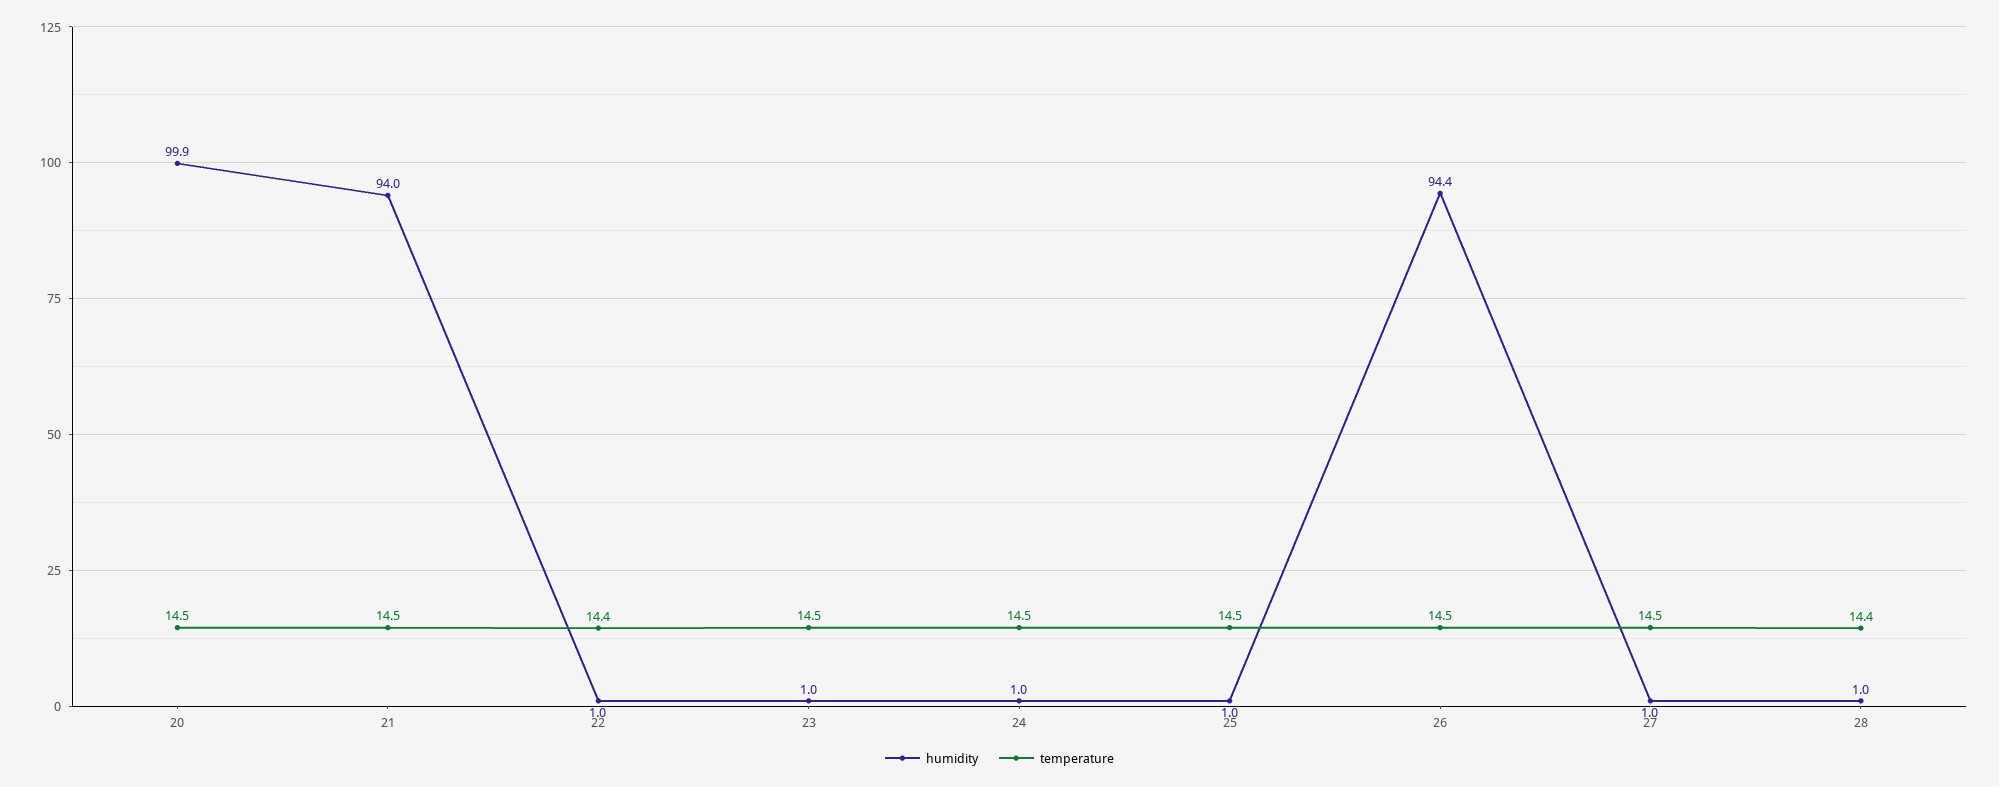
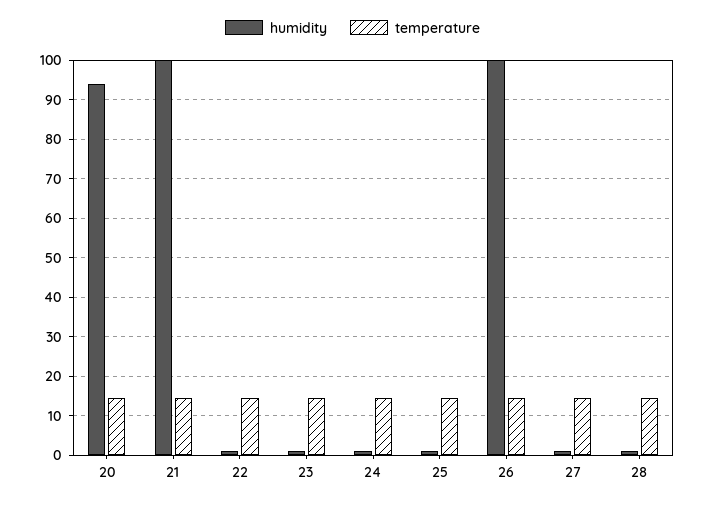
  {
    "humidity": {
-     "20": 99.9,
+     "20": 94,
-     "21": 94,
+     "21": 100,
      "22": 1,
      "23": 1,
      "24": 1,
      "25": 1,
-     "26": 94.4,
+     "26": 100,
      "27": 1,
      "28": 1
    },
    "temperature": {
      "20": 14.5,
      "21": 14.5,
      "22": 14.4,
      "23": 14.5,
      "24": 14.5,
      "25": 14.5,
      "26": 14.5,
      "27": 14.5,
      "28": 14.4
    }
  }

